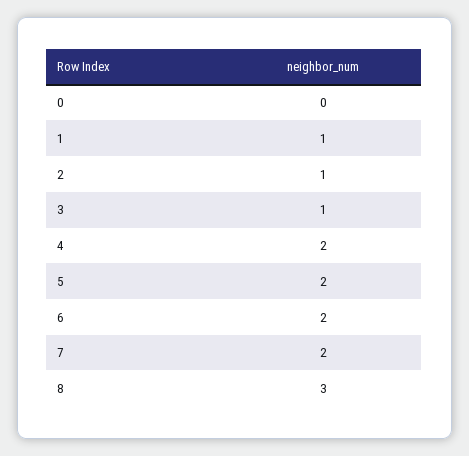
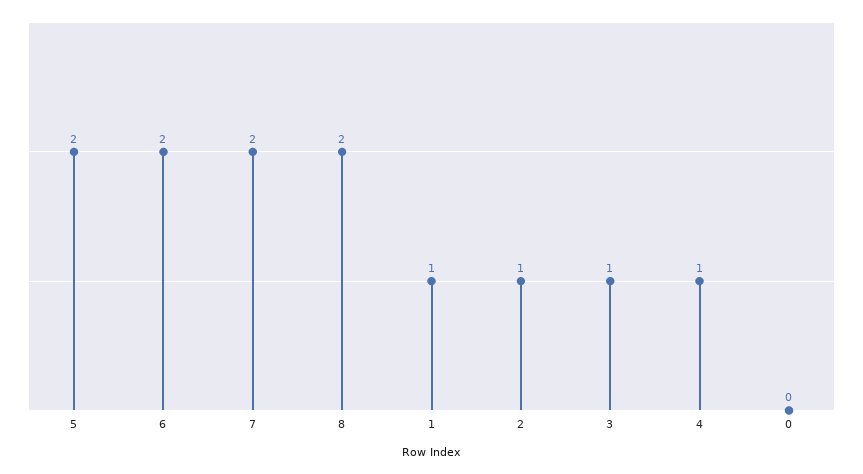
  {
    "0": 0,
    "1": 1,
    "2": 1,
    "3": 1,
-   "4": 2,
+   "4": 1,
    "5": 2,
    "6": 2,
    "7": 2,
-   "8": 3
+   "8": 2
  }

